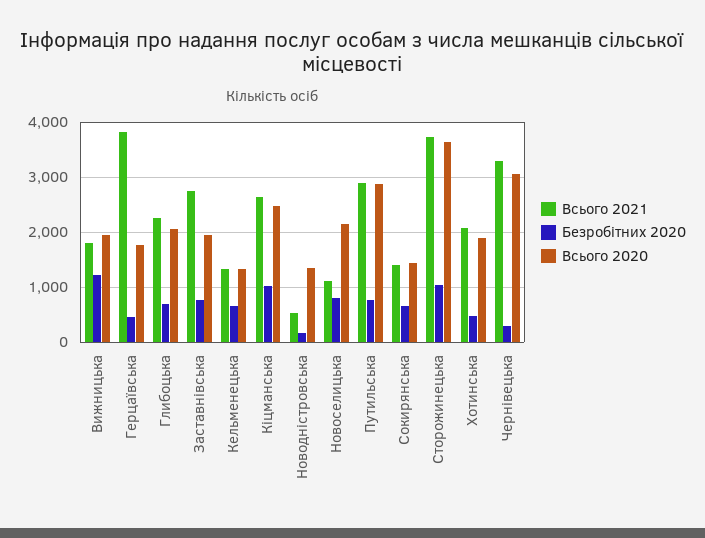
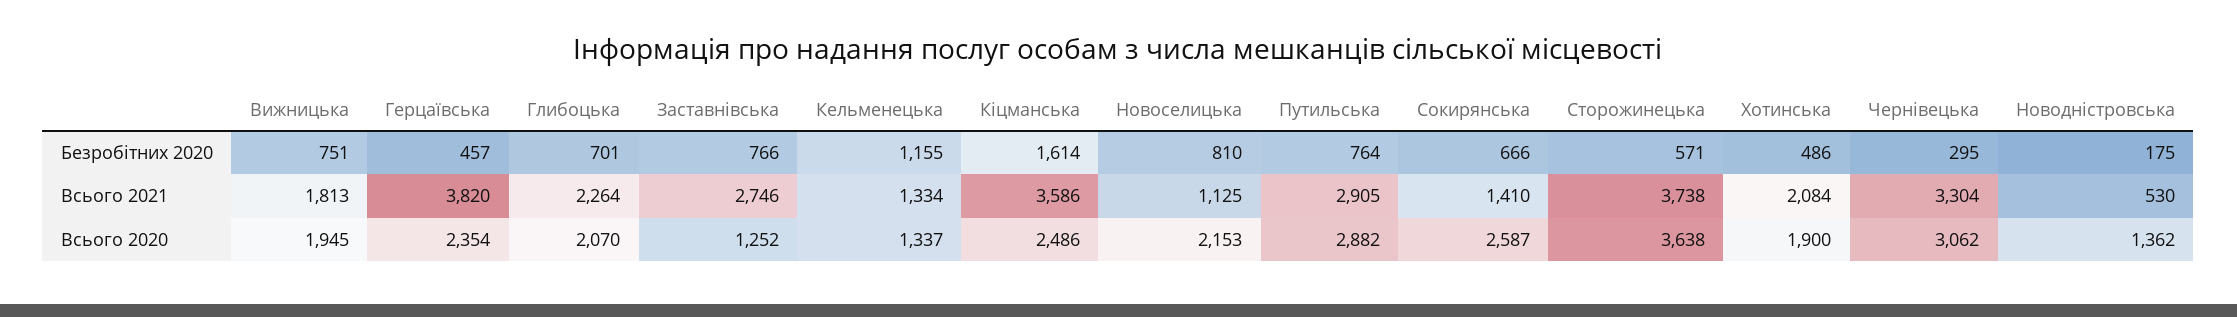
  {
    "Всього 2021": {
      "Вижницька": 1813,
      "Герцаївська": 3820,
      "Глибоцька": 2264,
      "Заставнівська": 2746,
      "Кельменецька": 1334,
-     "Кіцманська": 2600,
+     "Кіцманська": 3586,
      "Новодністровська": 530,
      "Новоселицька": 1125,
      "Путильська": 2905,
      "Сокирянська": 1410,
      "Сторожинецька": 3738,
      "Хотинська": 2084,
      "Чернівецька": 3304
    },
    "Безробітних 2020": {
-     "Вижницька": 1200,
+     "Вижницька": 751,
      "Герцаївська": 457,
      "Глибоцька": 701,
      "Заставнівська": 766,
-     "Кельменецька": 600,
+     "Кельменецька": 1155,
-     "Кіцманська": 1000,
+     "Кіцманська": 1614,
      "Новодністровська": 175,
      "Новоселицька": 810,
      "Путильська": 764,
      "Сокирянська": 666,
-     "Сторожинецька": 1000,
+     "Сторожинецька": 571,
      "Хотинська": 486,
      "Чернівецька": 295
    },
    "Всього 2020": {
      "Вижницька": 1945,
-     "Герцаївська": 1800,
+     "Герцаївська": 2354,
      "Глибоцька": 2070,
-     "Заставнівська": 2000,
+     "Заставнівська": 1252,
      "Кельменецька": 1337,
      "Кіцманська": 2486,
      "Новодністровська": 1362,
      "Новоселицька": 2153,
      "Путильська": 2882,
-     "Сокирянська": 1400,
+     "Сокирянська": 2587,
      "Сторожинецька": 3638,
      "Хотинська": 1900,
      "Чернівецька": 3062
    }
  }

